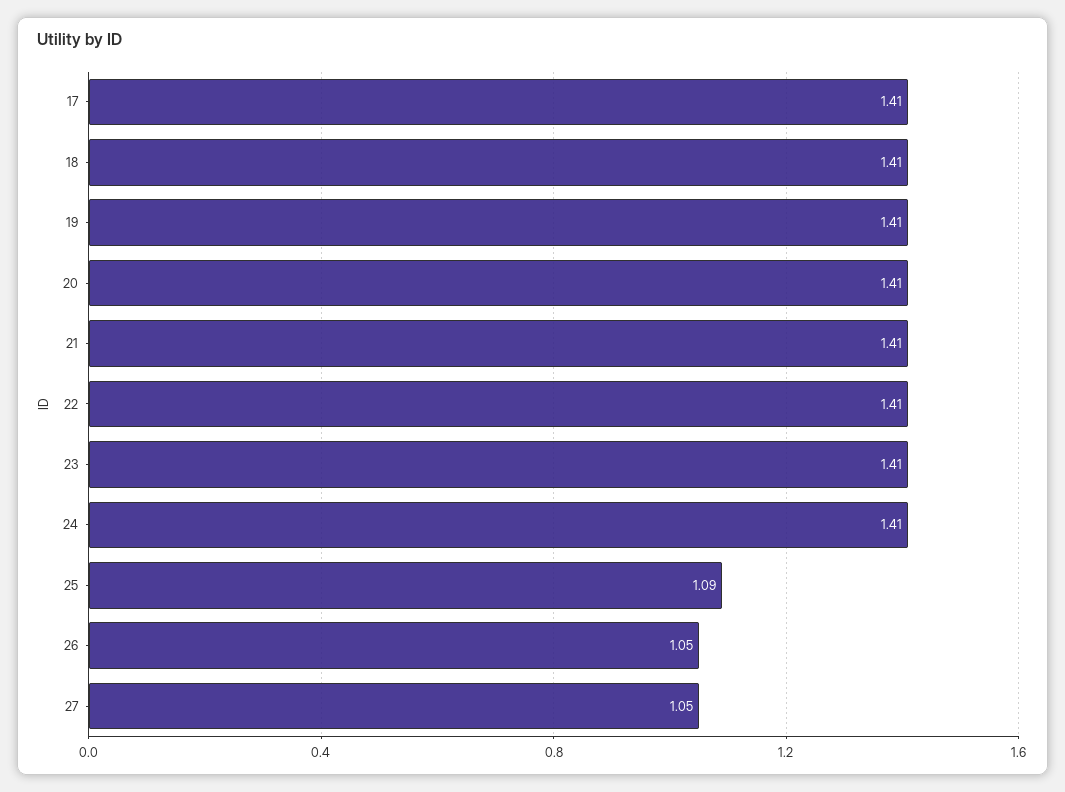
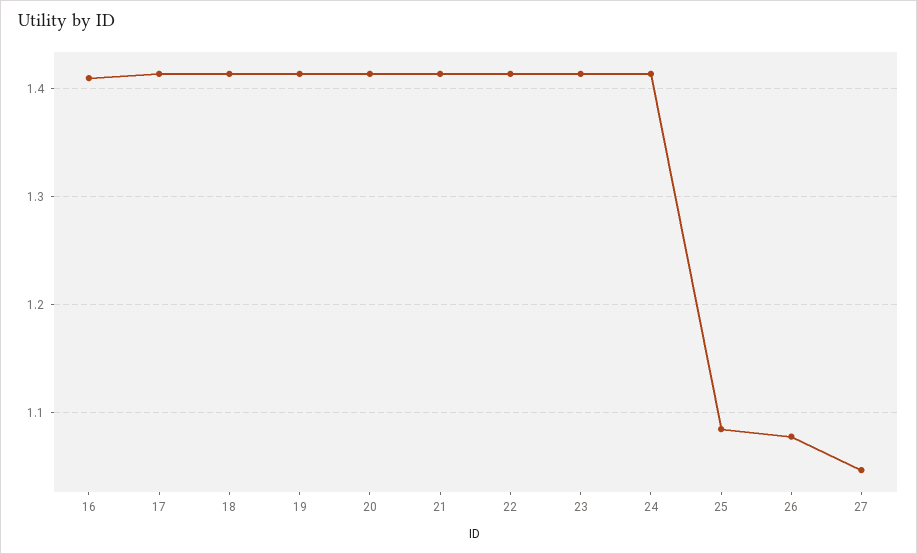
  {
    "17": 1.41,
    "18": 1.41,
    "19": 1.41,
    "20": 1.41,
    "21": 1.41,
    "22": 1.41,
    "23": 1.41,
    "24": 1.41,
    "25": 1.09,
-   "26": 1.05,
+   "26": 1.08,
-   "27": 1.05
+   "27": 1.05,
+   "16": 1.41
  }

